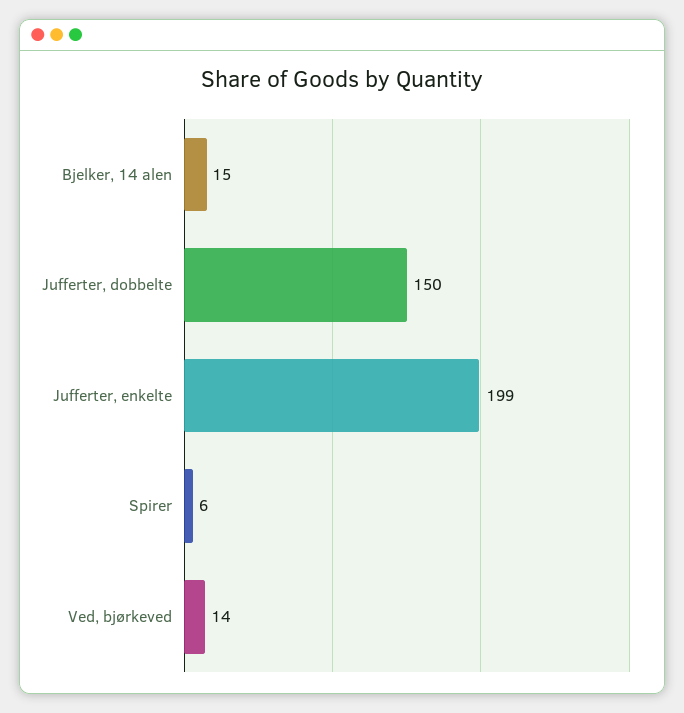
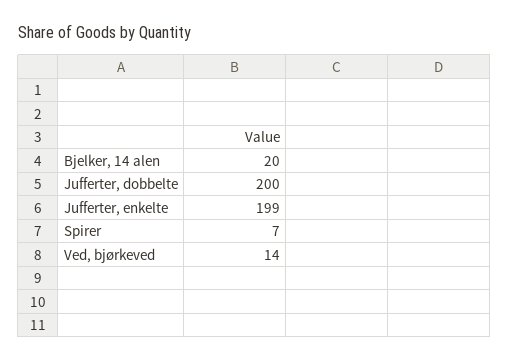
  {
-   "Bjelker, 14 alen": 15,
+   "Bjelker, 14 alen": 20,
-   "Jufferter, dobbelte": 150,
+   "Jufferter, dobbelte": 200,
    "Jufferter, enkelte": 199,
-   "Spirer": 6,
+   "Spirer": 7,
    "Ved, bjørkeved": 14
  }

